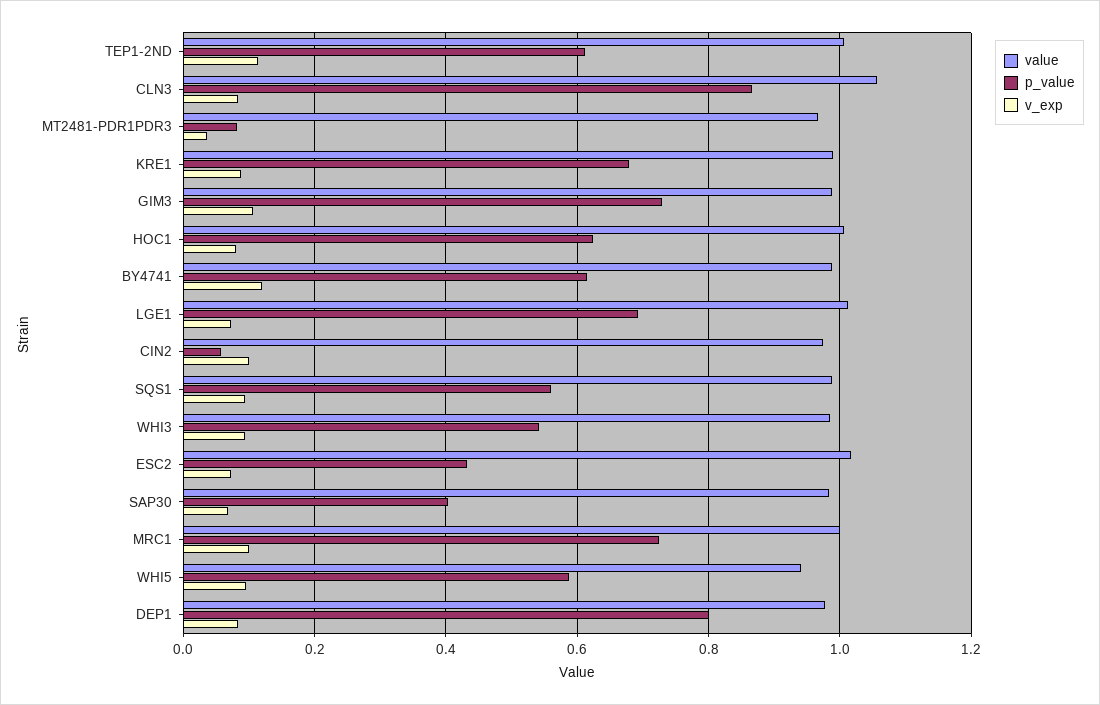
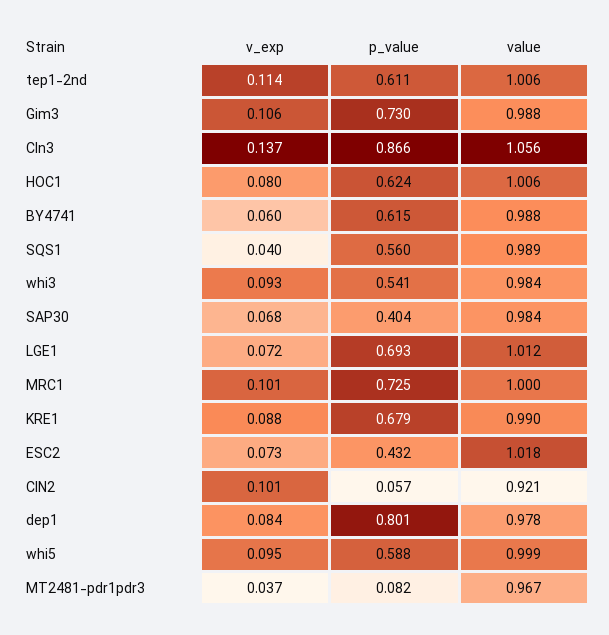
  {
    "value": {
      "TEP1-2ND": 1.006,
      "CLN3": 1.056,
      "MT2481-PDR1PDR3": 0.967,
      "KRE1": 0.99,
      "GIM3": 0.988,
      "HOC1": 1.006,
      "BY4741": 0.988,
      "LGE1": 1.012,
-     "CIN2": 0.98,
+     "CIN2": 0.921,
      "SQS1": 0.989,
      "WHI3": 0.984,
      "ESC2": 1.018,
      "SAP30": 0.984,
      "MRC1": 1,
-     "WHI5": 0.94,
+     "WHI5": 0.999,
      "DEP1": 0.978
    },
    "p_value": {
      "TEP1-2ND": 0.611,
      "CLN3": 0.866,
      "MT2481-PDR1PDR3": 0.082,
      "KRE1": 0.679,
      "GIM3": 0.73,
      "HOC1": 0.624,
      "BY4741": 0.615,
      "LGE1": 0.693,
      "CIN2": 0.057,
      "SQS1": 0.56,
      "WHI3": 0.541,
      "ESC2": 0.432,
      "SAP30": 0.404,
      "MRC1": 0.725,
      "WHI5": 0.588,
      "DEP1": 0.801
    },
    "v_exp": {
      "TEP1-2ND": 0.114,
-     "CLN3": 0.08,
+     "CLN3": 0.137,
      "MT2481-PDR1PDR3": 0.037,
      "KRE1": 0.088,
      "GIM3": 0.106,
      "HOC1": 0.08,
-     "BY4741": 0.12,
+     "BY4741": 0.06,
      "LGE1": 0.072,
      "CIN2": 0.101,
-     "SQS1": 0.1,
+     "SQS1": 0.04,
      "WHI3": 0.093,
      "ESC2": 0.073,
      "SAP30": 0.068,
      "MRC1": 0.101,
      "WHI5": 0.095,
      "DEP1": 0.084
    }
  }

